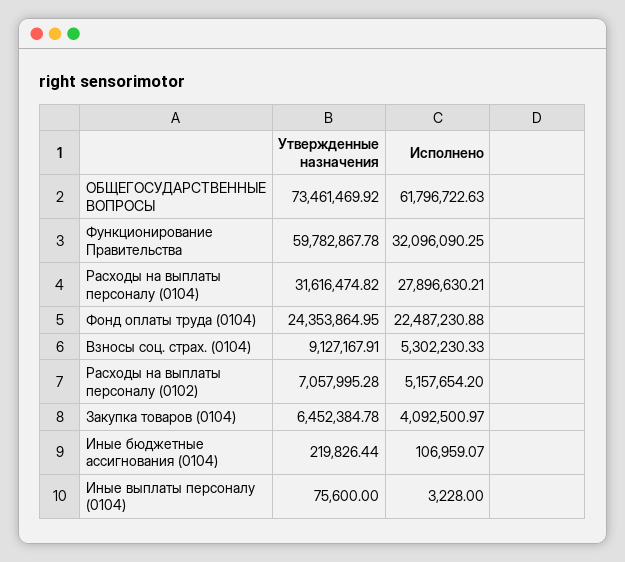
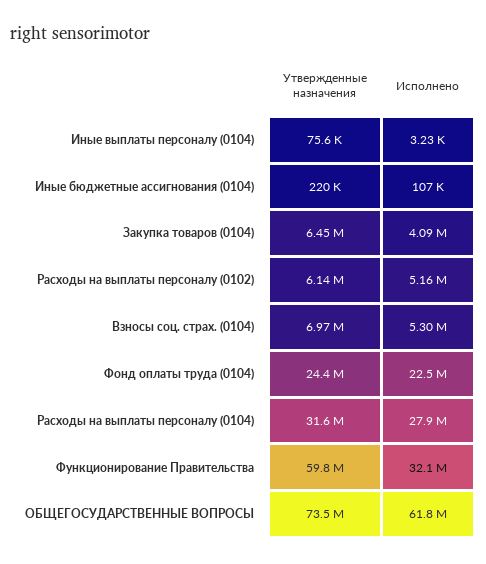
  {
    "Утвержденные назначения": {
      "ОБЩЕГОСУДАРСТВЕННЫЕ ВОПРОСЫ": 73461469.92,
      "Функционирование Правительства": 59782867.78,
      "Расходы на выплаты персоналу (0104)": 31616474.82,
      "Фонд оплаты труда (0104)": 24353864.95,
-     "Взносы соц. страх. (0104)": 9127167.91,
+     "Взносы соц. страх. (0104)": 6970000,
-     "Расходы на выплаты персоналу (0102)": 7057995.28,
+     "Расходы на выплаты персоналу (0102)": 6140000,
      "Закупка товаров (0104)": 6452384.78,
      "Иные бюджетные ассигнования (0104)": 219826.44,
      "Иные выплаты персоналу (0104)": 75600
    },
    "Исполнено": {
      "ОБЩЕГОСУДАРСТВЕННЫЕ ВОПРОСЫ": 61796722.63,
      "Функционирование Правительства": 32096090.25,
      "Расходы на выплаты персоналу (0104)": 27896630.21,
      "Фонд оплаты труда (0104)": 22487230.88,
      "Взносы соц. страх. (0104)": 5302230.33,
      "Расходы на выплаты персоналу (0102)": 5157654.2,
      "Закупка товаров (0104)": 4092500.97,
      "Иные бюджетные ассигнования (0104)": 106959.07,
      "Иные выплаты персоналу (0104)": 3228
    }
  }

